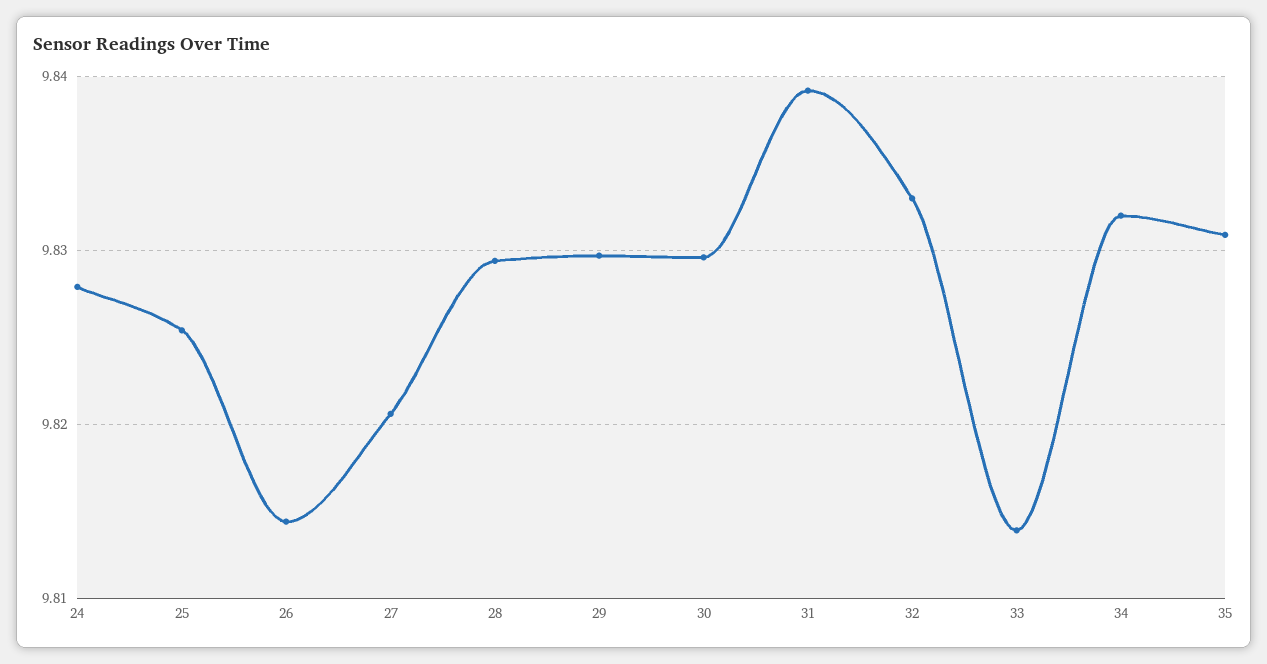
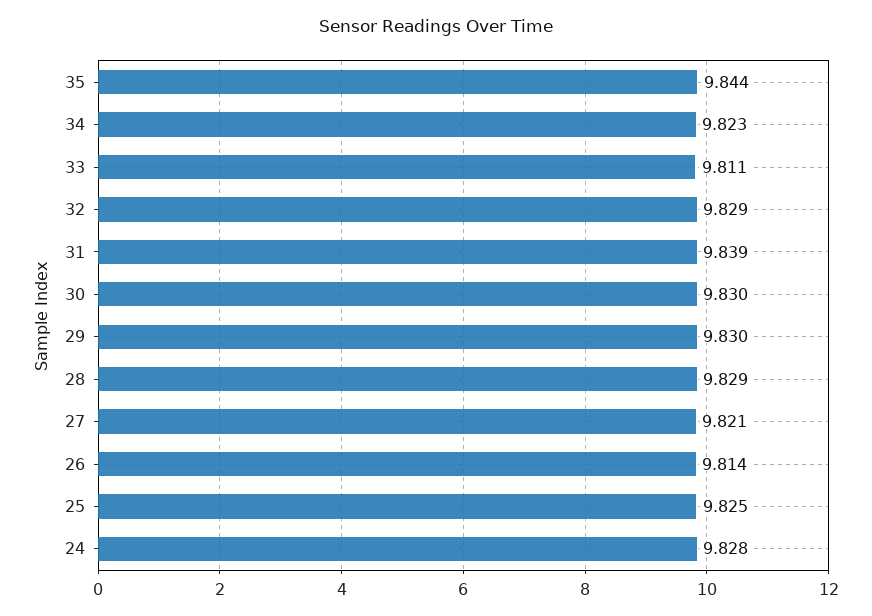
  {
    "24": 9.828,
    "25": 9.825,
    "26": 9.814,
    "27": 9.821,
    "28": 9.829,
    "29": 9.83,
    "30": 9.83,
    "31": 9.839,
-   "32": 9.833,
+   "32": 9.829,
-   "33": 9.814,
+   "33": 9.811,
-   "34": 9.832,
+   "34": 9.823,
-   "35": 9.831
+   "35": 9.844
  }

